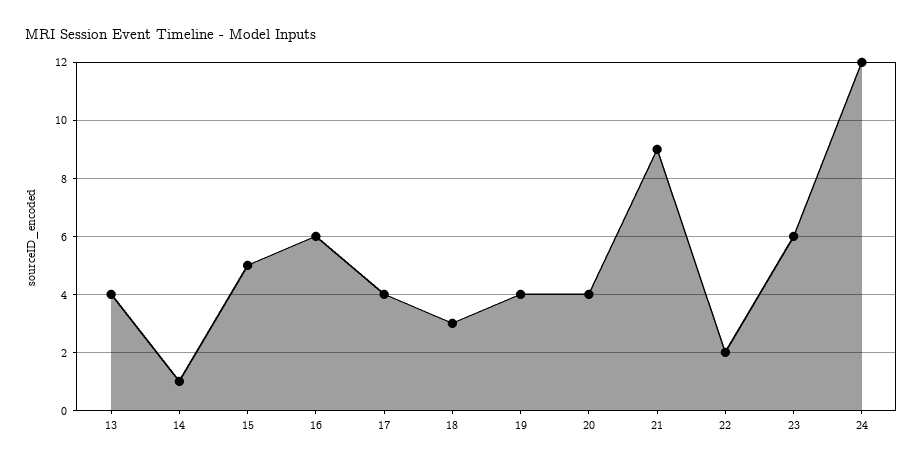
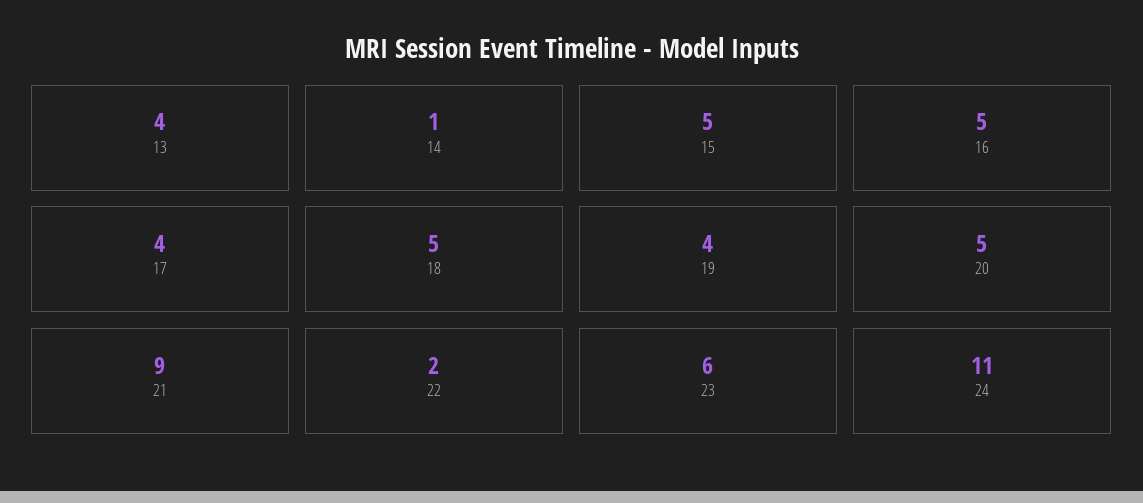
  {
    "13": 4,
    "14": 1,
    "15": 5,
-   "16": 6,
+   "16": 5,
    "17": 4,
-   "18": 3,
+   "18": 5,
    "19": 4,
-   "20": 4,
+   "20": 5,
    "21": 9,
    "22": 2,
    "23": 6,
-   "24": 12
+   "24": 11
  }

